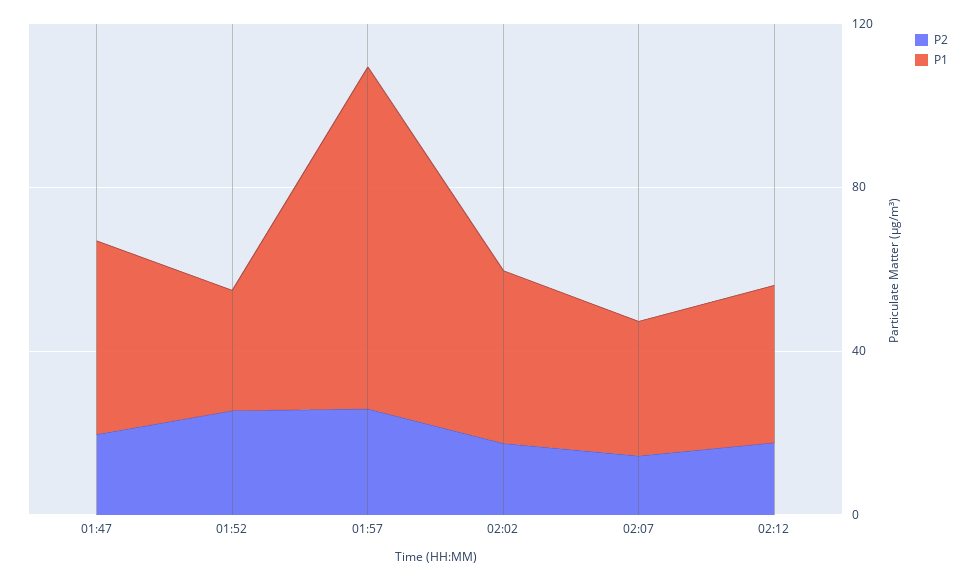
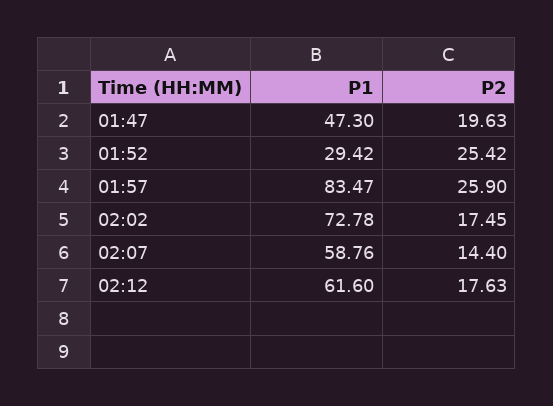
  {
    "P2": {
      "01:47": 19.63,
      "01:52": 25.42,
      "01:57": 25.9,
      "02:02": 17.45,
      "02:07": 14.4,
      "02:12": 17.63
    },
    "P1": {
      "01:47": 47.3,
      "01:52": 29.42,
      "01:57": 83.47,
-     "02:02": 40,
+     "02:02": 72.78,
-     "02:07": 30,
+     "02:07": 58.76,
-     "02:12": 40
+     "02:12": 61.6
    }
  }

